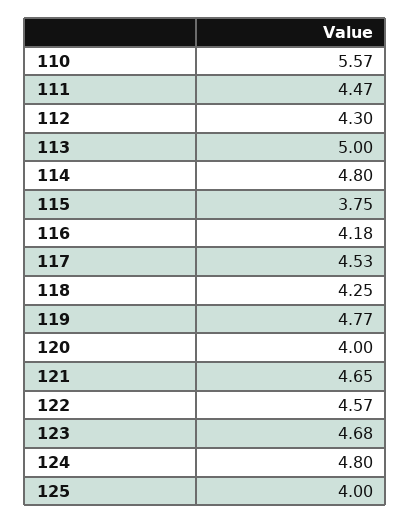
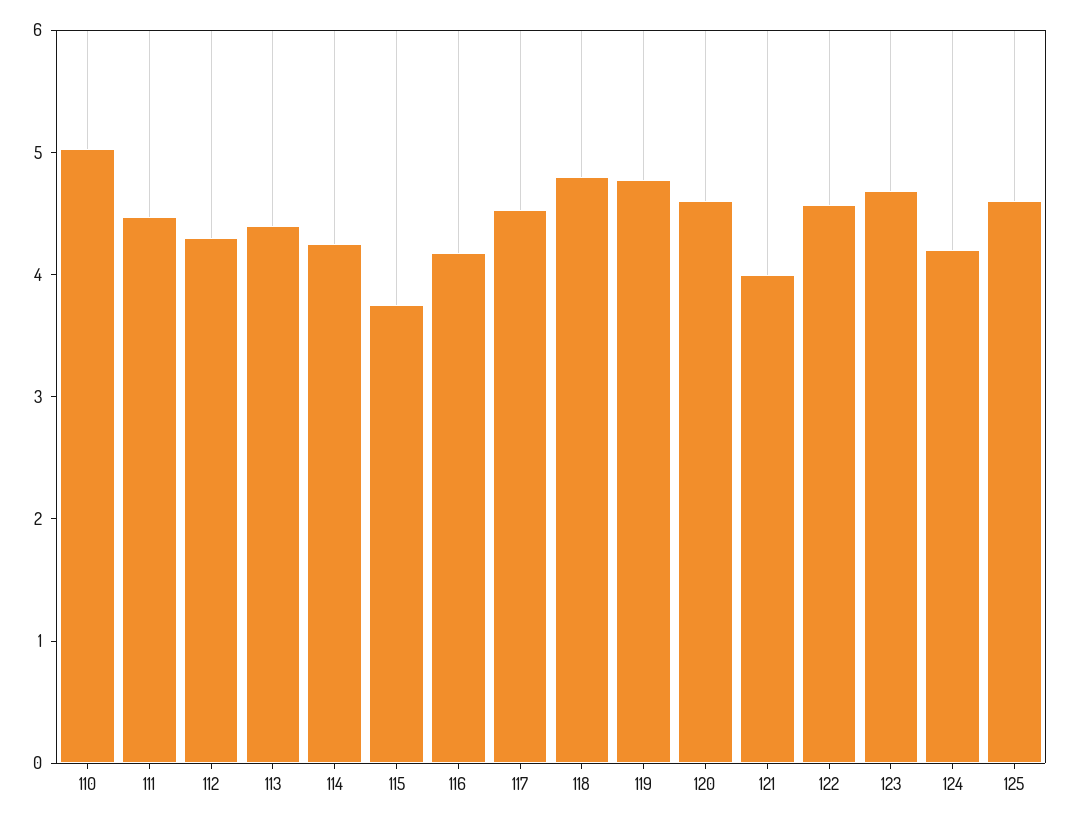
  {
-   "110": 5.57,
+   "110": 5,
    "111": 4.47,
    "112": 4.3,
-   "113": 5,
+   "113": 4.4,
-   "114": 4.8,
+   "114": 4.2,
    "115": 3.75,
    "116": 4.18,
    "117": 4.53,
-   "118": 4.25,
+   "118": 4.8,
    "119": 4.77,
-   "120": 4,
+   "120": 4.6,
-   "121": 4.65,
+   "121": 4,
    "122": 4.57,
    "123": 4.68,
-   "124": 4.8,
+   "124": 4.2,
-   "125": 4
+   "125": 4.6
  }

